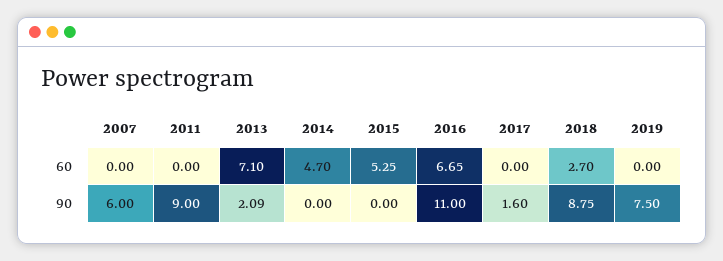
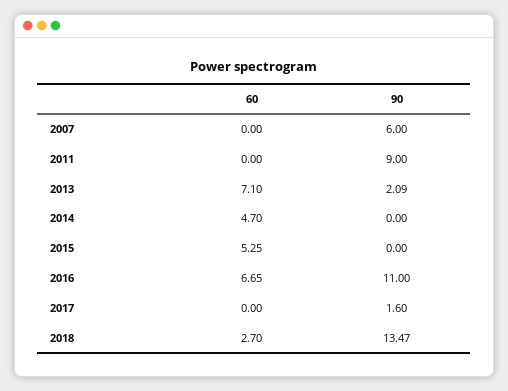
  {
    "2007": {
      "60": 0,
      "90": 6
    },
    "2011": {
      "60": 0,
      "90": 9
    },
    "2013": {
      "60": 7.1,
      "90": 2.09
    },
    "2014": {
      "60": 4.7,
      "90": 0
    },
    "2015": {
      "60": 5.25,
      "90": 0
    },
    "2016": {
      "60": 6.65,
      "90": 11
    },
    "2017": {
      "60": 0,
      "90": 1.6
    },
    "2018": {
      "60": 2.7,
-     "90": 8.75
+     "90": 13.47
-   },
+   }
-   "2019": {
-     "60": 0,
-     "90": 7.5
-   }
  }

